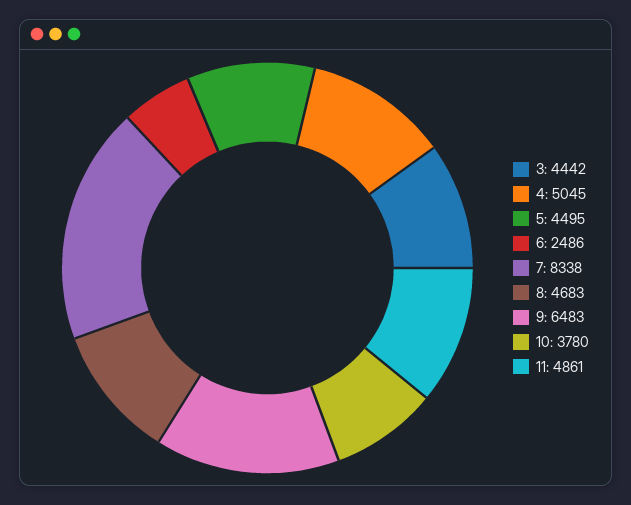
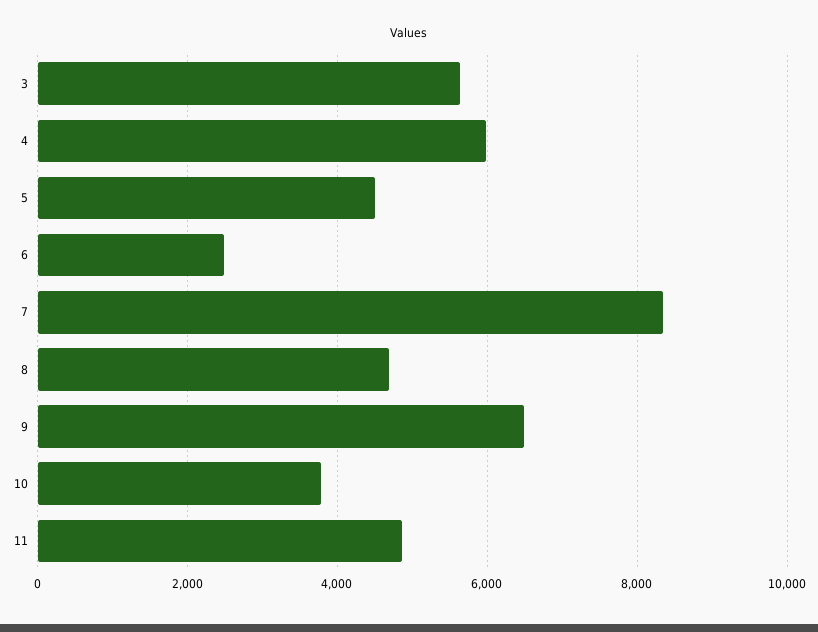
  {
-   "3": 4442,
+   "3": 5600,
-   "4": 5045,
+   "4": 6000,
    "5": 4495,
    "6": 2486,
    "7": 8338,
    "8": 4683,
    "9": 6483,
    "10": 3780,
    "11": 4861
  }

